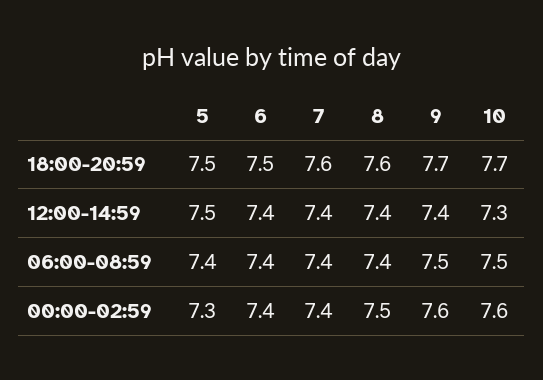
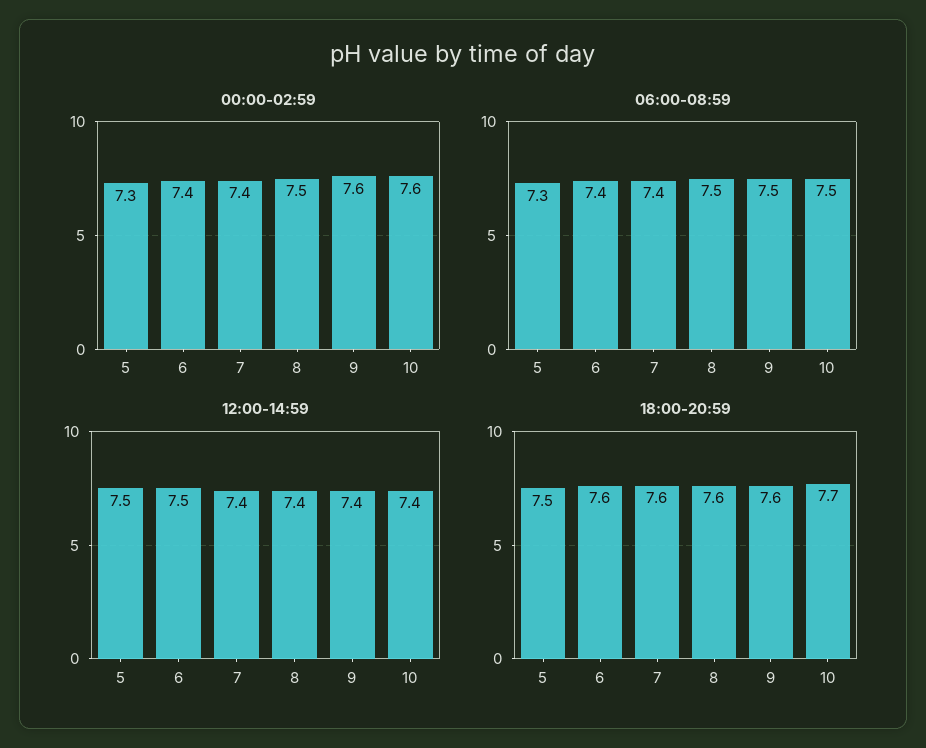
  {
    "18:00-20:59": {
      "5": 7.5,
-     "6": 7.5,
+     "6": 7.6,
      "7": 7.6,
      "8": 7.6,
-     "9": 7.7,
+     "9": 7.6,
      "10": 7.7
    },
    "12:00-14:59": {
      "5": 7.5,
-     "6": 7.4,
+     "6": 7.5,
      "7": 7.4,
      "8": 7.4,
      "9": 7.4,
-     "10": 7.3
+     "10": 7.4
    },
    "06:00-08:59": {
-     "5": 7.4,
+     "5": 7.3,
      "6": 7.4,
      "7": 7.4,
-     "8": 7.4,
+     "8": 7.5,
      "9": 7.5,
      "10": 7.5
    },
    "00:00-02:59": {
      "5": 7.3,
      "6": 7.4,
      "7": 7.4,
      "8": 7.5,
      "9": 7.6,
      "10": 7.6
    }
  }

